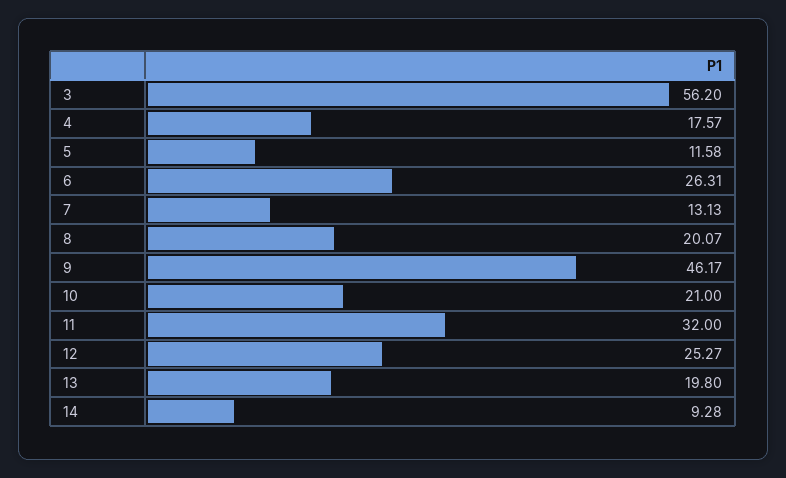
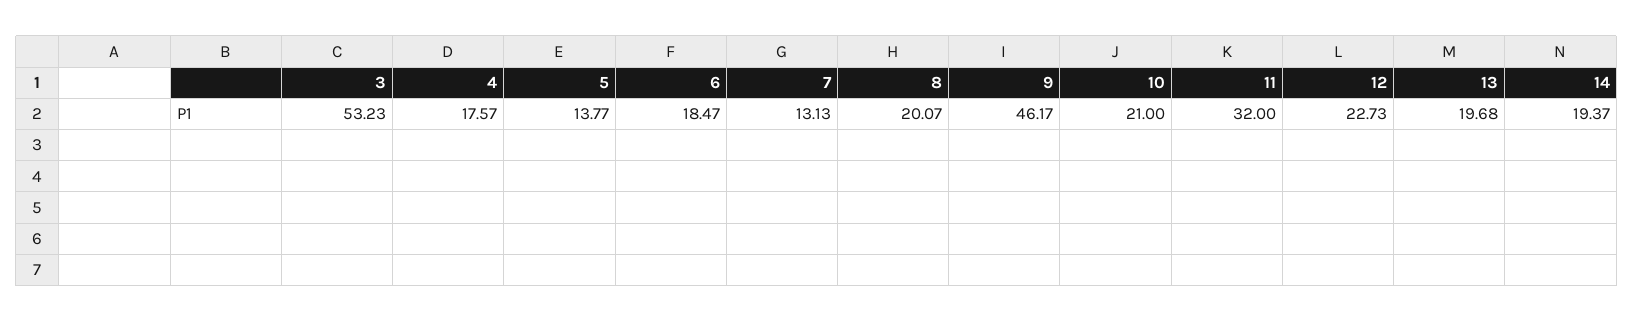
  {
-   "3": 56.2,
+   "3": 53.23,
    "4": 17.57,
-   "5": 11.58,
+   "5": 13.77,
-   "6": 26.31,
+   "6": 18.47,
    "7": 13.13,
    "8": 20.07,
    "9": 46.17,
    "10": 21,
    "11": 32,
-   "12": 25.27,
+   "12": 22.73,
-   "13": 19.8,
+   "13": 19.68,
-   "14": 9.28
+   "14": 19.37
  }

